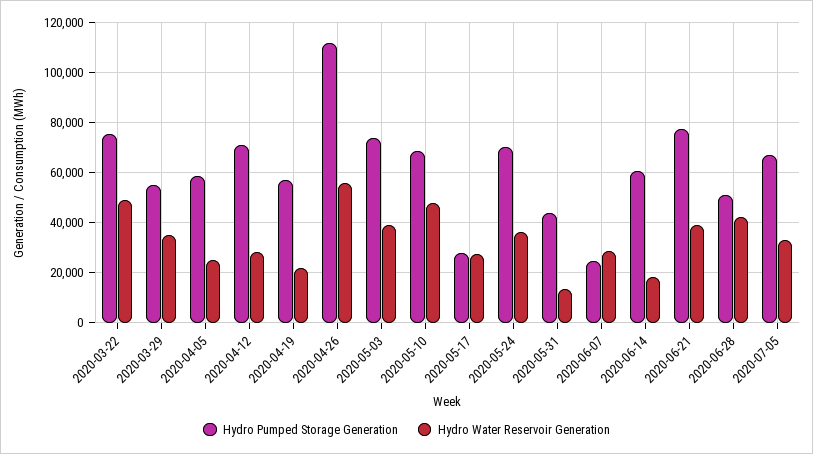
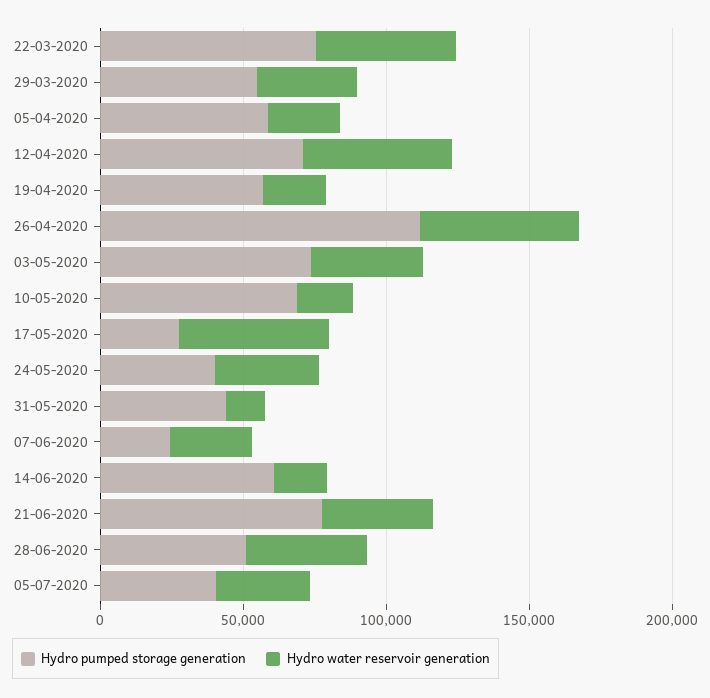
  {
    "Hydro Pumped Storage Generation": {
      "2020-03-22": 75000,
      "2020-03-29": 55000,
      "2020-04-05": 60000,
      "2020-04-12": 70000,
      "2020-04-19": 57500,
      "2020-04-26": 112500,
      "2020-05-03": 72500,
      "2020-05-10": 67500,
      "2020-05-17": 27500,
-     "2020-05-24": 70000,
+     "2020-05-24": 40000,
      "2020-05-31": 45000,
      "2020-06-07": 25000,
      "2020-06-14": 60000,
      "2020-06-21": 77500,
      "2020-06-28": 50000,
-     "2020-07-05": 67500
+     "2020-07-05": 40000
    },
    "Hydro Water Reservoir Generation": {
      "2020-03-22": 50000,
      "2020-03-29": 35000,
      "2020-04-05": 25000,
-     "2020-04-12": 27500,
+     "2020-04-12": 50000,
      "2020-04-19": 22500,
      "2020-04-26": 55000,
      "2020-05-03": 40000,
-     "2020-05-10": 47500,
+     "2020-05-10": 20000,
-     "2020-05-17": 27500,
+     "2020-05-17": 50000,
      "2020-05-24": 37500,
      "2020-05-31": 12500,
      "2020-06-07": 27500,
      "2020-06-14": 17500,
      "2020-06-21": 40000,
      "2020-06-28": 42500,
      "2020-07-05": 32500
    }
  }

